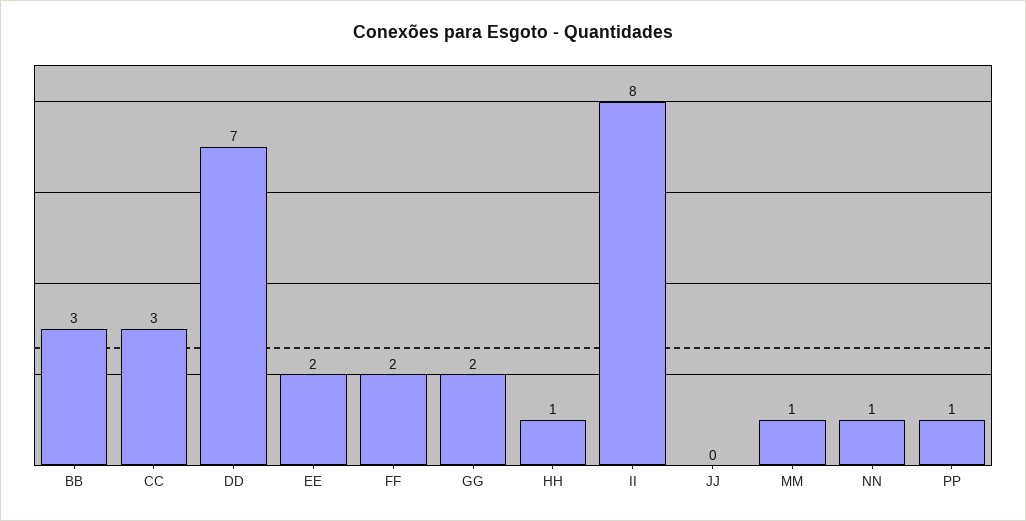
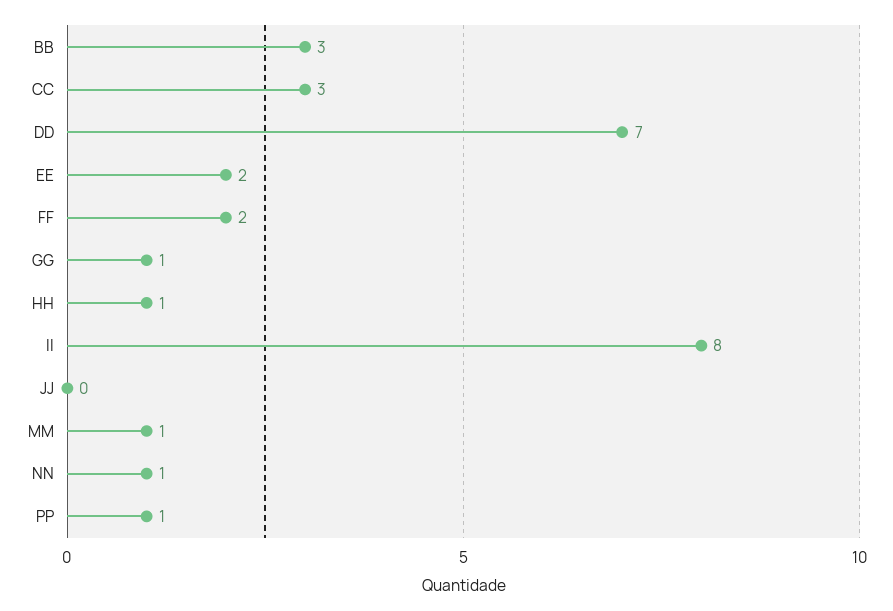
  {
    "BB": 3,
    "CC": 3,
    "DD": 7,
    "EE": 2,
    "FF": 2,
-   "GG": 2,
+   "GG": 1,
    "HH": 1,
    "II": 8,
    "JJ": 0,
    "MM": 1,
    "NN": 1,
    "PP": 1
  }

